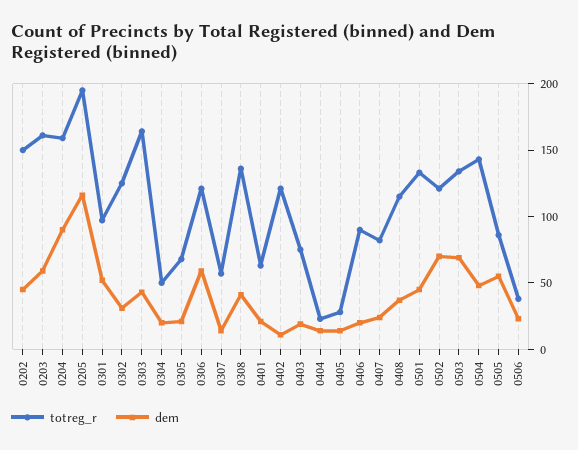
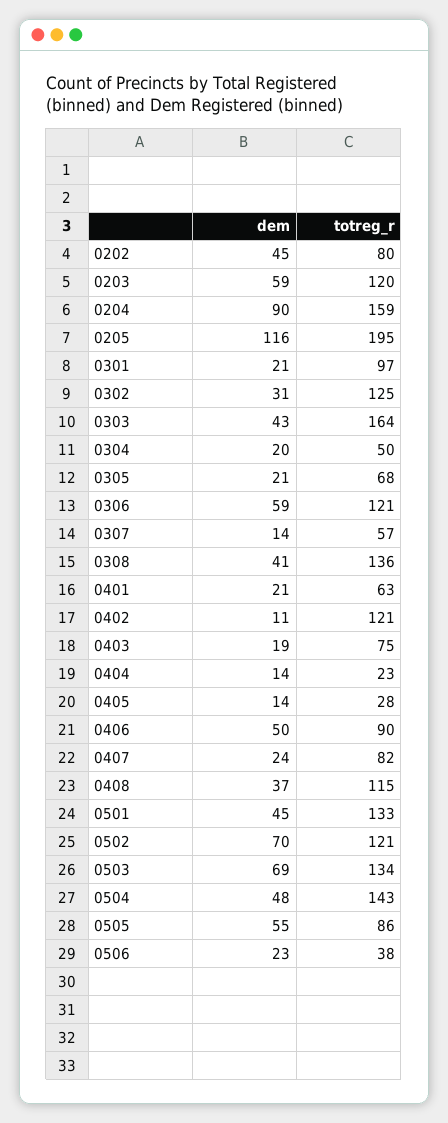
  {
    "totreg_r": {
-     "0202": 150,
+     "0202": 80,
-     "0203": 160,
+     "0203": 120,
      "0204": 159,
      "0205": 195,
      "0301": 97,
      "0302": 125,
      "0303": 164,
      "0304": 50,
      "0305": 68,
      "0306": 121,
      "0307": 57,
      "0308": 136,
      "0401": 63,
      "0402": 121,
      "0403": 75,
      "0404": 23,
      "0405": 28,
      "0406": 90,
      "0407": 82,
      "0408": 115,
      "0501": 133,
      "0502": 121,
      "0503": 134,
      "0504": 143,
      "0505": 86,
      "0506": 38
    },
    "dem": {
      "0202": 45,
      "0203": 59,
      "0204": 90,
      "0205": 116,
-     "0301": 50,
+     "0301": 21,
      "0302": 31,
      "0303": 43,
      "0304": 20,
      "0305": 21,
      "0306": 59,
      "0307": 14,
      "0308": 41,
      "0401": 21,
      "0402": 11,
      "0403": 19,
      "0404": 14,
      "0405": 14,
-     "0406": 20,
+     "0406": 50,
      "0407": 24,
      "0408": 37,
      "0501": 45,
      "0502": 70,
      "0503": 69,
      "0504": 48,
      "0505": 55,
      "0506": 23
    }
  }

